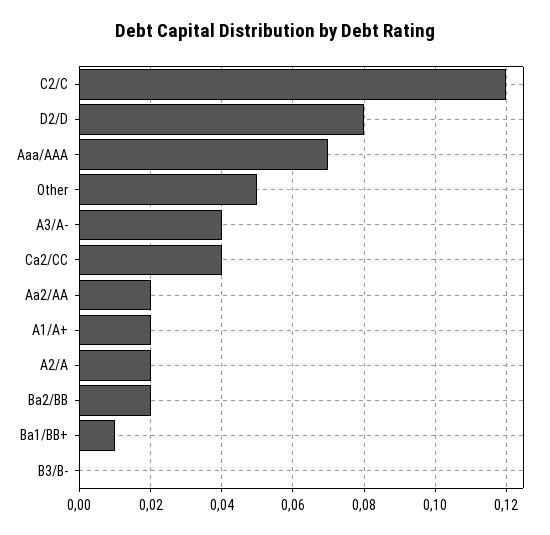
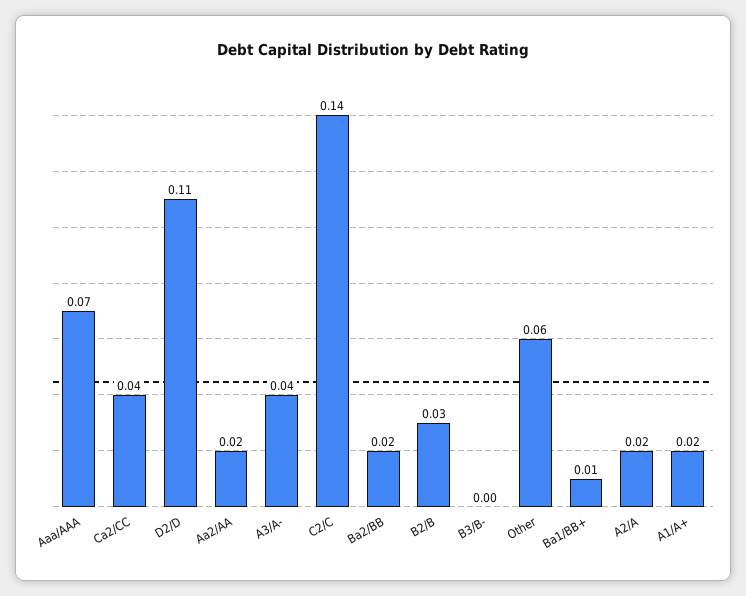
  {
-   "C2/C": 0.12,
+   "C2/C": 0.14,
-   "D2/D": 0.08,
+   "D2/D": 0.11,
    "Aaa/AAA": 0.07,
-   "Other": 0.05,
+   "Other": 0.06,
    "A3/A-": 0.04,
    "Ca2/CC": 0.04,
    "Aa2/AA": 0.02,
    "A1/A+": 0.02,
    "A2/A": 0.02,
    "Ba2/BB": 0.02,
    "Ba1/BB+": 0.01,
-   "B3/B-": 0
+   "B3/B-": 0,
+   "B2/B": 0.03
  }

